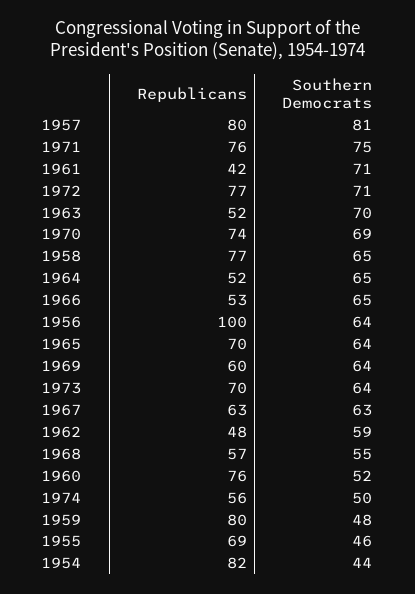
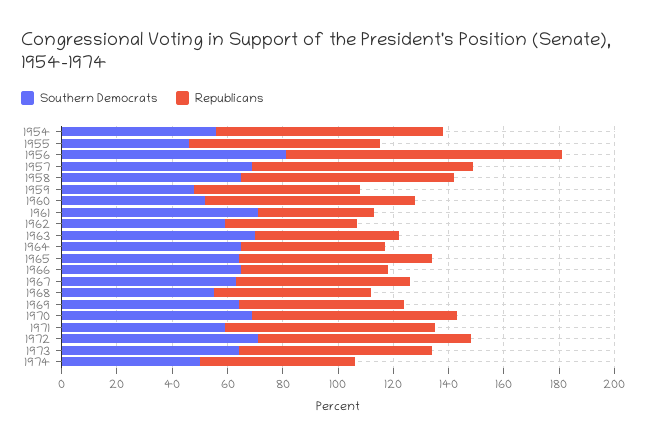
  {
    "Republicans": {
      "1957": 80,
      "1971": 76,
      "1961": 42,
      "1972": 77,
      "1963": 52,
      "1970": 74,
      "1958": 77,
      "1964": 52,
      "1966": 53,
      "1956": 100,
      "1965": 70,
      "1969": 60,
      "1973": 70,
      "1967": 63,
      "1962": 48,
      "1968": 57,
      "1960": 76,
      "1974": 56,
-     "1959": 80,
+     "1959": 60,
      "1955": 69,
      "1954": 82
    },
    "Southern Democrats": {
-     "1957": 81,
+     "1957": 70,
-     "1971": 75,
+     "1971": 60,
      "1961": 71,
      "1972": 71,
      "1963": 70,
      "1970": 69,
      "1958": 65,
      "1964": 65,
      "1966": 65,
-     "1956": 64,
+     "1956": 80,
      "1965": 64,
      "1969": 64,
      "1973": 64,
      "1967": 63,
      "1962": 59,
      "1968": 55,
      "1960": 52,
      "1974": 50,
      "1959": 48,
      "1955": 46,
-     "1954": 44
+     "1954": 55
    }
  }

